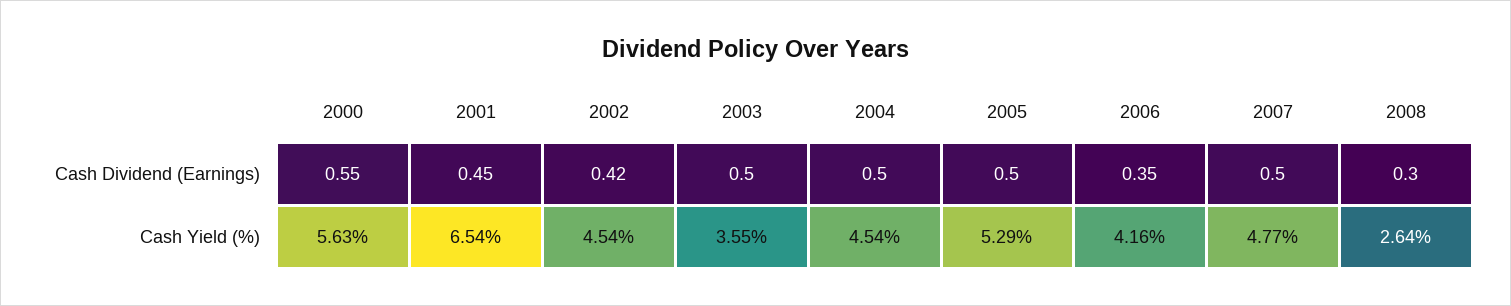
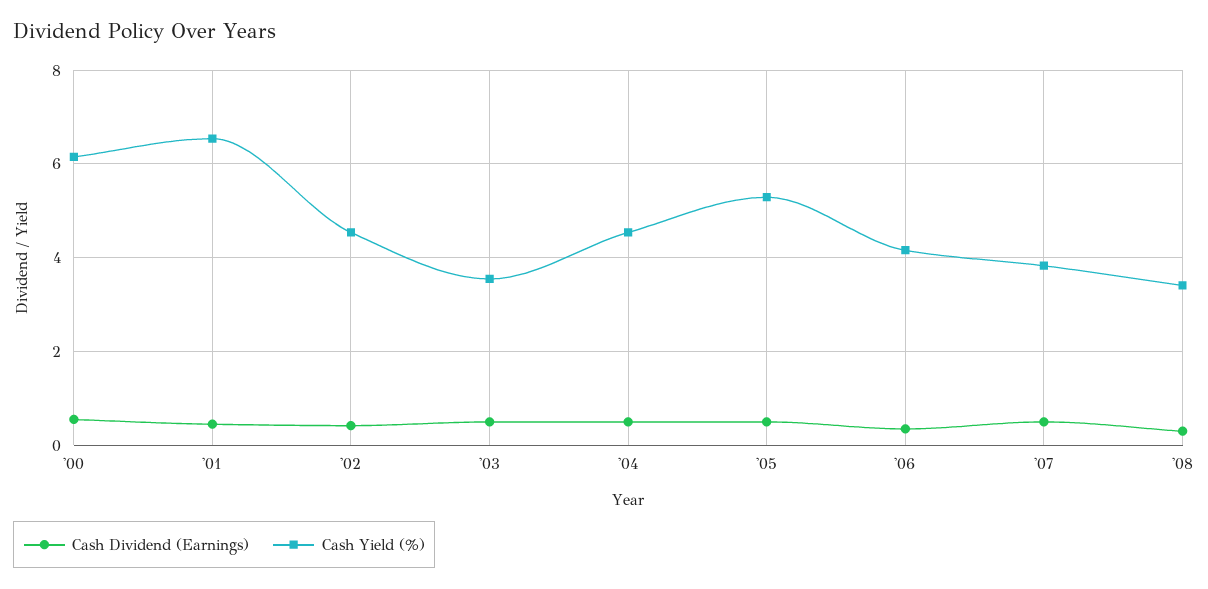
  {
    "Cash Dividend (Earnings)": {
      "2000": 0.55,
      "2001": 0.45,
      "2002": 0.42,
      "2003": 0.5,
      "2004": 0.5,
      "2005": 0.5,
      "2006": 0.35,
      "2007": 0.5,
      "2008": 0.3
    },
    "Cash Yield (%)": {
-     "2000": 5.63,
+     "2000": 6.2,
      "2001": 6.54,
      "2002": 4.54,
      "2003": 3.55,
      "2004": 4.54,
      "2005": 5.29,
      "2006": 4.16,
-     "2007": 4.77,
+     "2007": 3.8,
-     "2008": 2.64
+     "2008": 3.4
    }
  }

